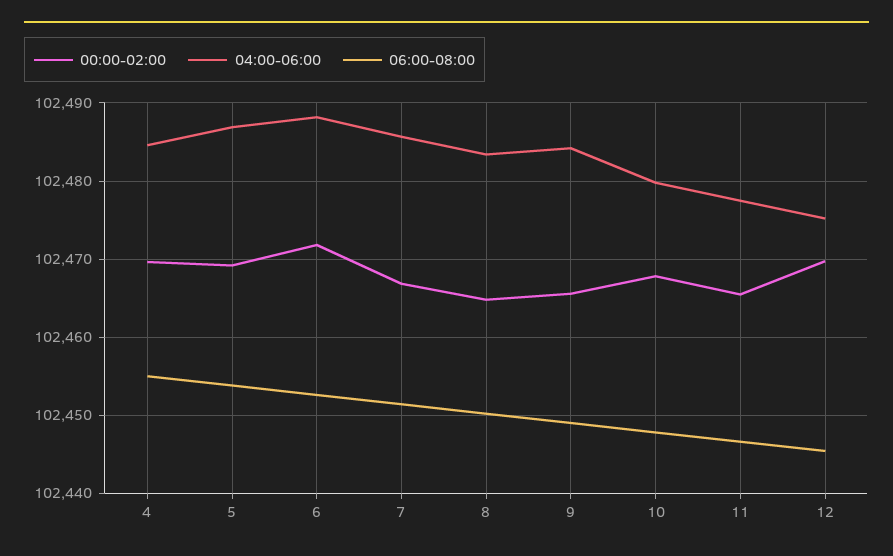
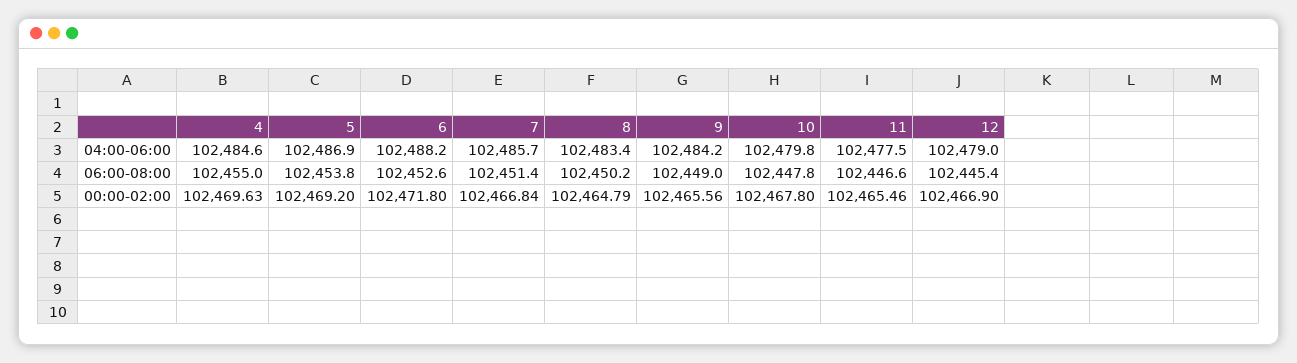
  {
    "00:00-02:00": {
      "4": 102469.63,
      "5": 102469.2,
      "6": 102471.8,
      "7": 102466.84,
      "8": 102464.79,
      "9": 102465.56,
      "10": 102467.8,
      "11": 102465.46,
-     "12": 102470
+     "12": 102466.9
    },
    "04:00-06:00": {
      "4": 102484.6,
      "5": 102486.9,
      "6": 102488.2,
      "7": 102485.7,
      "8": 102483.4,
      "9": 102484.2,
      "10": 102479.8,
      "11": 102477.5,
-     "12": 102475
+     "12": 102479
    },
    "06:00-08:00": {
      "4": 102455,
      "5": 102453.8,
      "6": 102452.6,
      "7": 102451.4,
      "8": 102450.2,
      "9": 102449,
      "10": 102447.8,
      "11": 102446.6,
      "12": 102445.4
    }
  }

